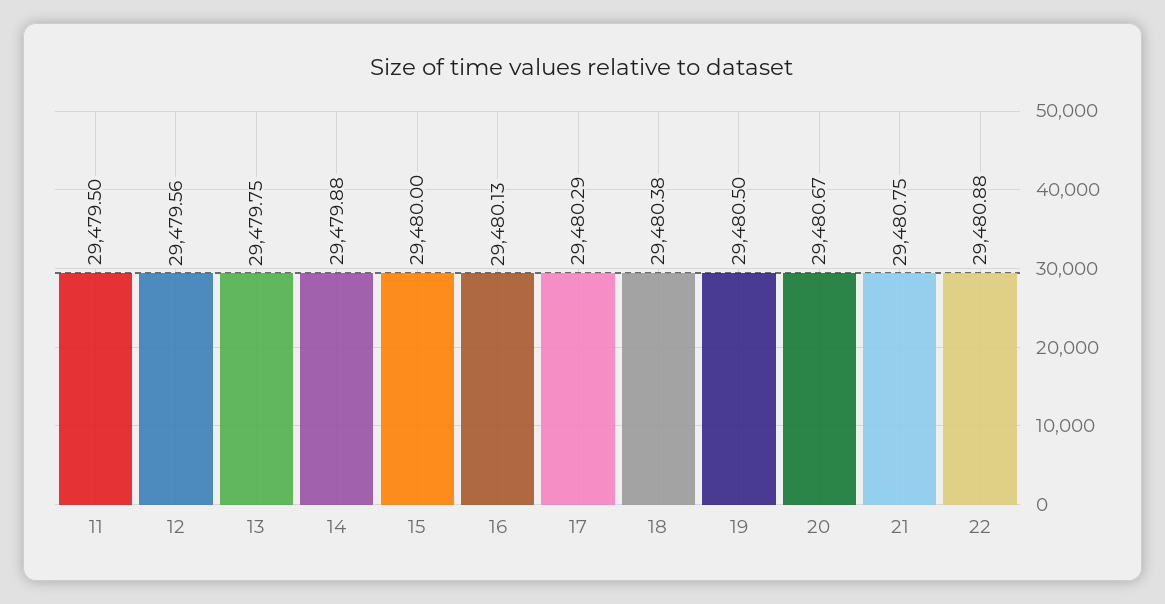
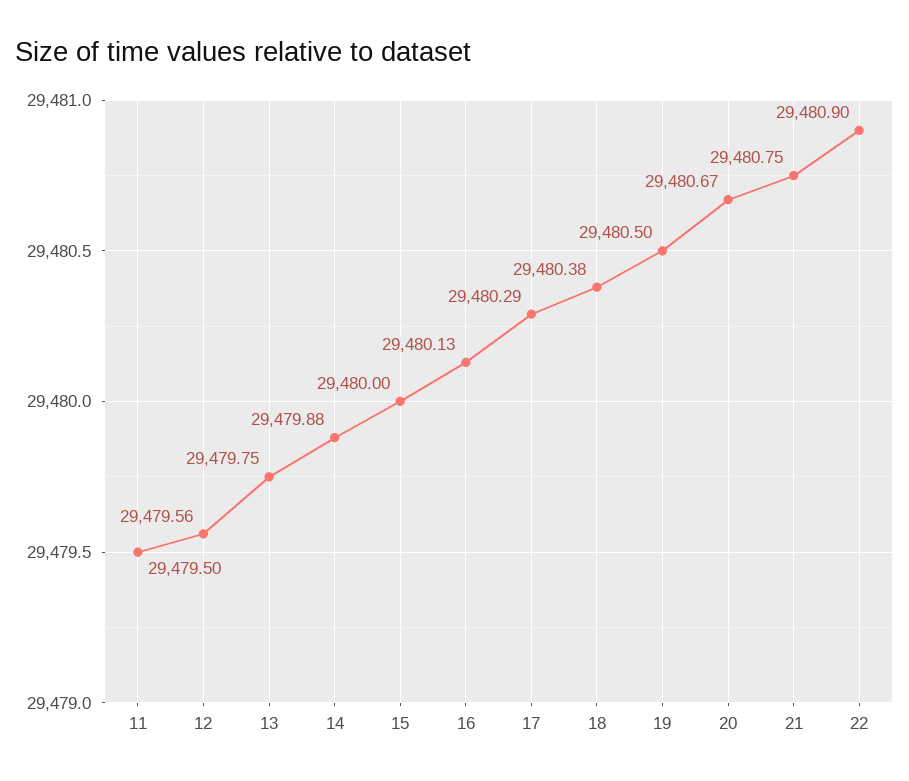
  {
    "11": 29479.5,
    "12": 29479.56,
    "13": 29479.75,
    "14": 29479.88,
    "15": 29480,
    "16": 29480.13,
    "17": 29480.29,
    "18": 29480.38,
    "19": 29480.5,
    "20": 29480.67,
    "21": 29480.75,
-   "22": 29480.88
+   "22": 29480.9
  }

